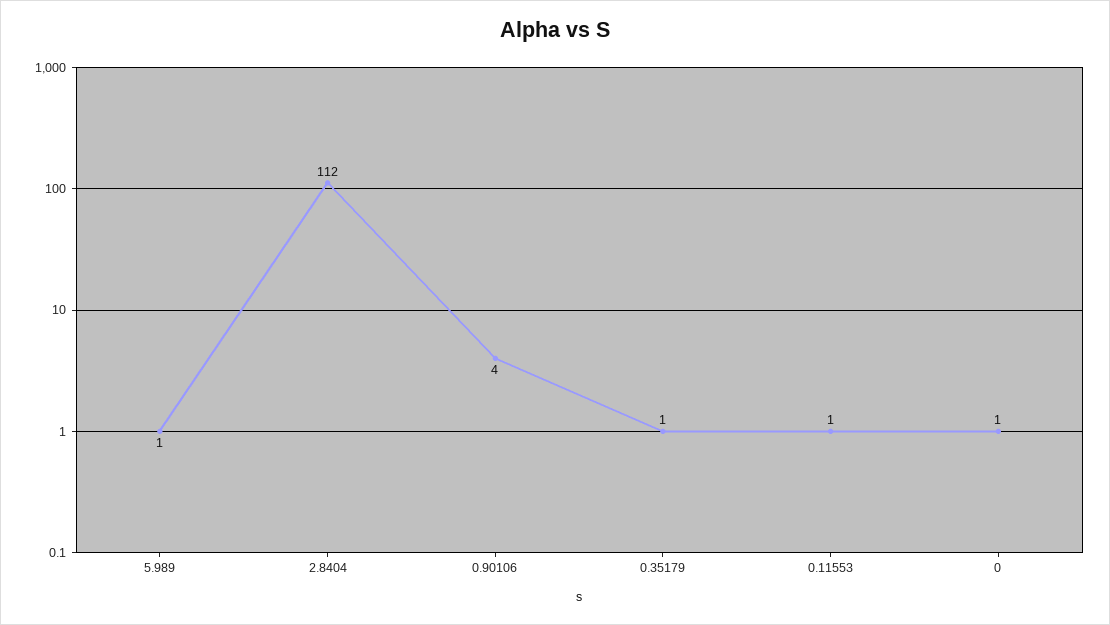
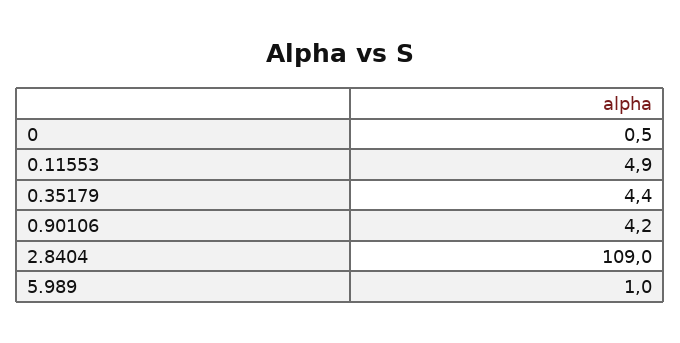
  {
    "5.989": 1,
-   "2.8404": 112,
+   "2.8404": 109,
    "0.90106": 4.2,
-   "0.35179": 1,
+   "0.35179": 4.4,
-   "0.11553": 1,
+   "0.11553": 4.9,
    "0": 0.5
  }

